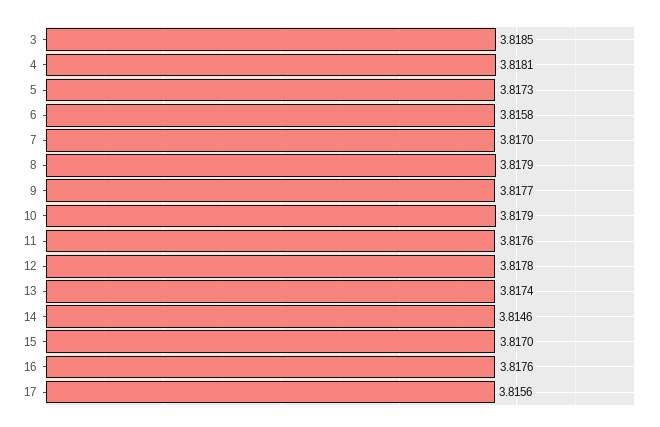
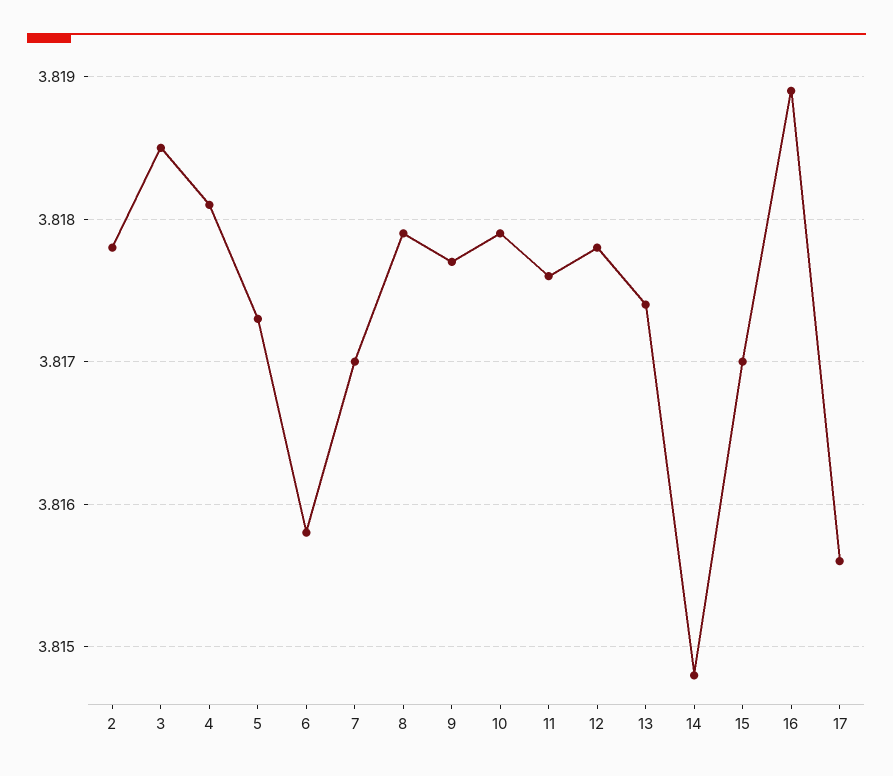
  {
    "3": 3.8185,
    "4": 3.8181,
    "5": 3.8173,
    "6": 3.8158,
    "7": 3.817,
    "8": 3.8179,
    "9": 3.8177,
    "10": 3.8179,
    "11": 3.8176,
    "12": 3.8178,
    "13": 3.8174,
-   "14": 3.8146,
+   "14": 3.8148,
    "15": 3.817,
-   "16": 3.8176,
+   "16": 3.8189,
-   "17": 3.8156
+   "17": 3.8156,
+   "2": 3.8178
  }

